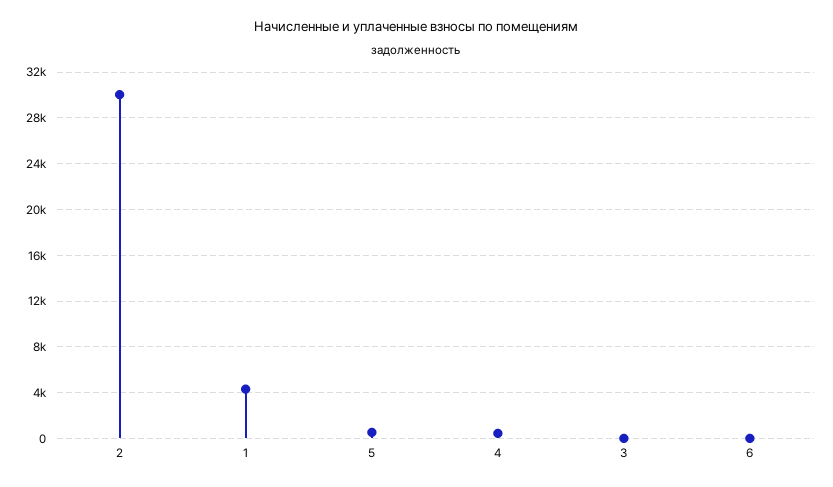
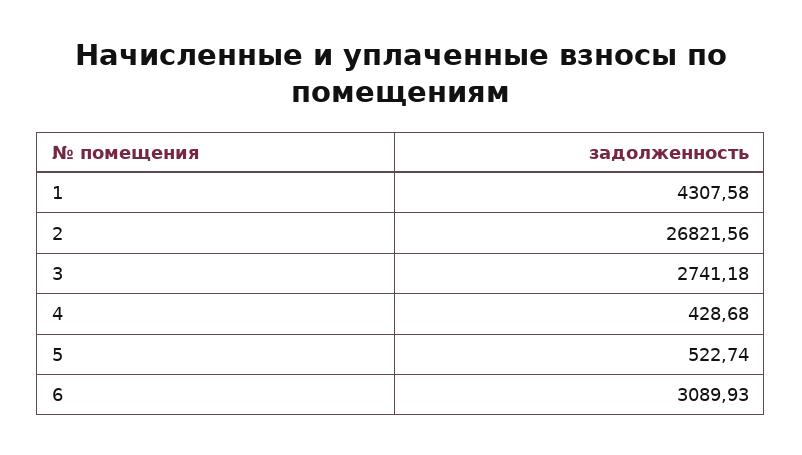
  {
-   "2": 30000,
+   "2": 26821.56,
    "1": 4307.58,
    "5": 522.74,
    "4": 428.68,
-   "3": 0,
+   "3": 2741.18,
-   "6": 0
+   "6": 3089.93
  }

